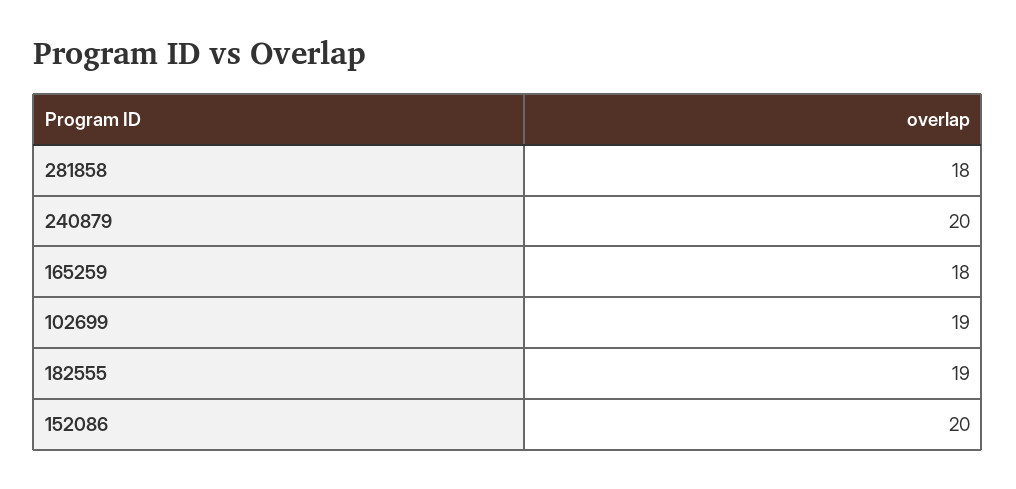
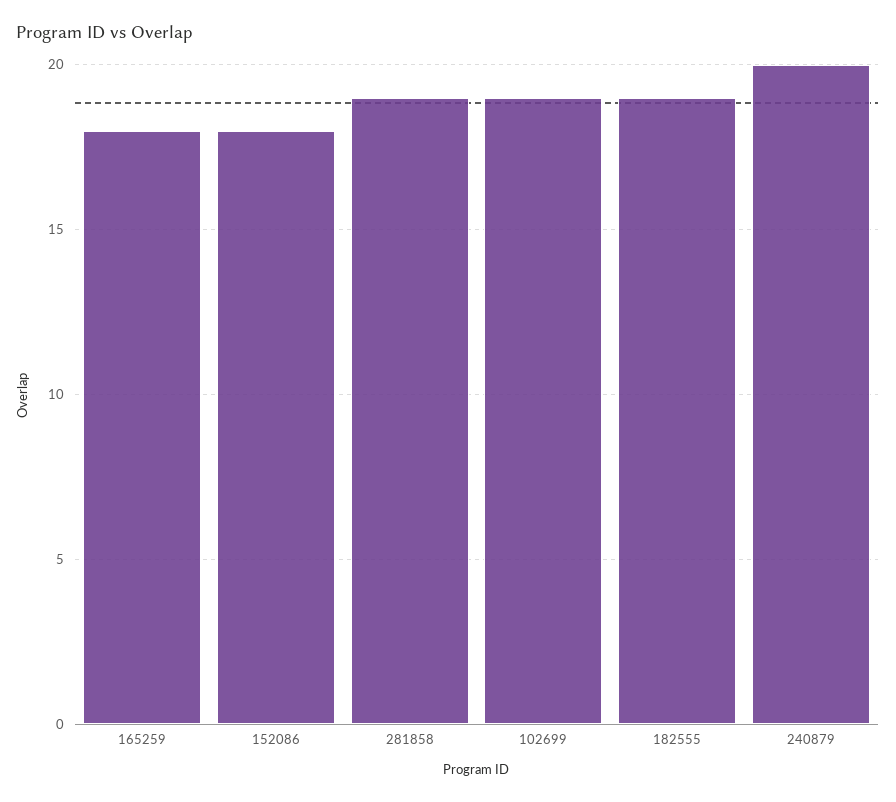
  {
-   "281858": 18,
+   "281858": 19,
    "240879": 20,
    "165259": 18,
    "102699": 19,
    "182555": 19,
-   "152086": 20
+   "152086": 18
  }

